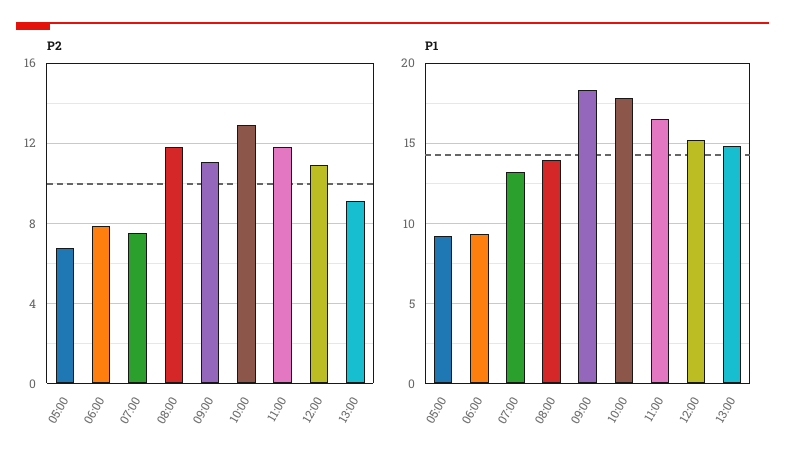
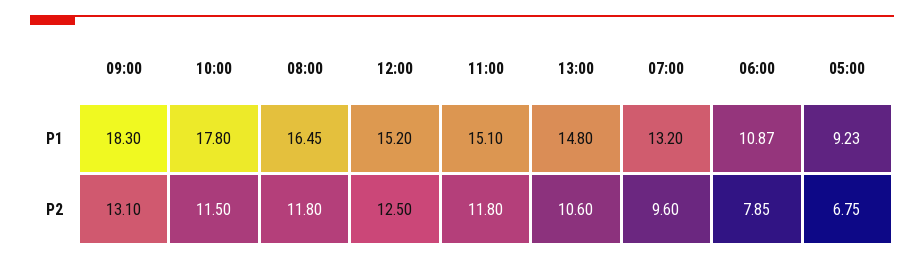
  {
    "P2": {
      "05:00": 6.75,
      "06:00": 7.85,
-     "07:00": 7.5,
+     "07:00": 9.6,
      "08:00": 11.8,
-     "09:00": 11,
+     "09:00": 13.1,
-     "10:00": 13,
+     "10:00": 11.5,
      "11:00": 11.8,
-     "12:00": 11,
+     "12:00": 12.5,
-     "13:00": 9
+     "13:00": 10.6
    },
    "P1": {
      "05:00": 9.23,
-     "06:00": 9.5,
+     "06:00": 10.87,
      "07:00": 13.2,
-     "08:00": 14,
+     "08:00": 16.45,
      "09:00": 18.3,
      "10:00": 17.8,
-     "11:00": 16.5,
+     "11:00": 15.1,
      "12:00": 15.2,
      "13:00": 14.8
    }
  }

